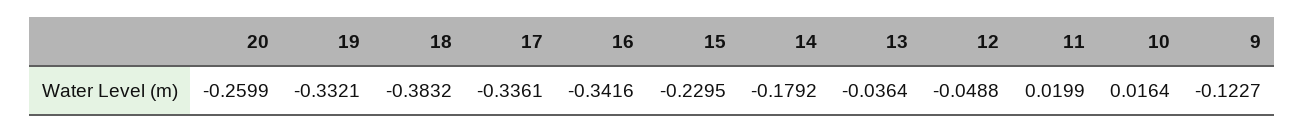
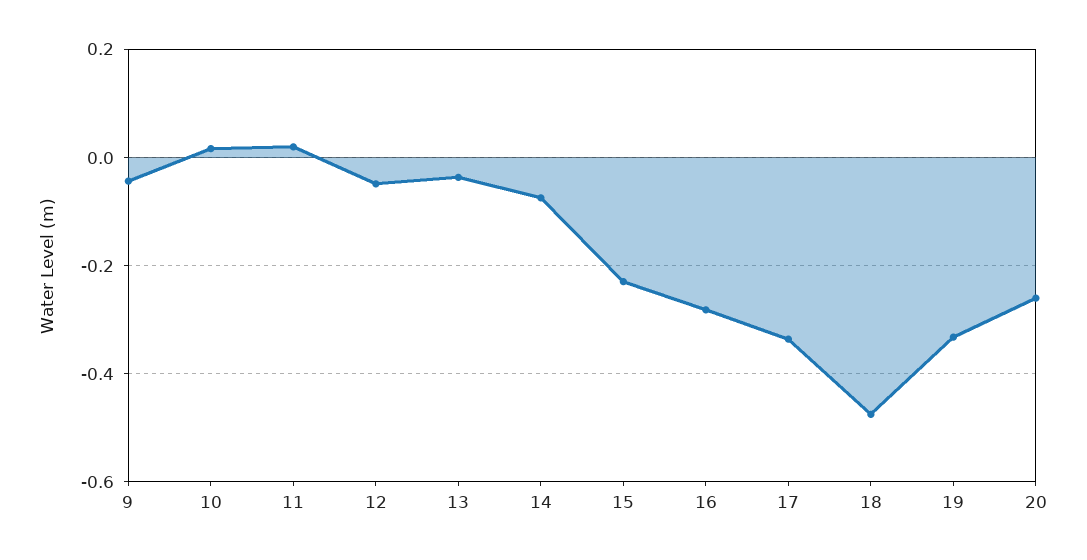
  {
    "20": -0.2599,
    "19": -0.3321,
-   "18": -0.3832,
+   "18": -0.48,
    "17": -0.3361,
-   "16": -0.3416,
+   "16": -0.28,
    "15": -0.2295,
-   "14": -0.1792,
+   "14": -0.08,
    "13": -0.0364,
    "12": -0.0488,
    "11": 0.0199,
    "10": 0.0164,
-   "9": -0.1227
+   "9": -0.04
  }

